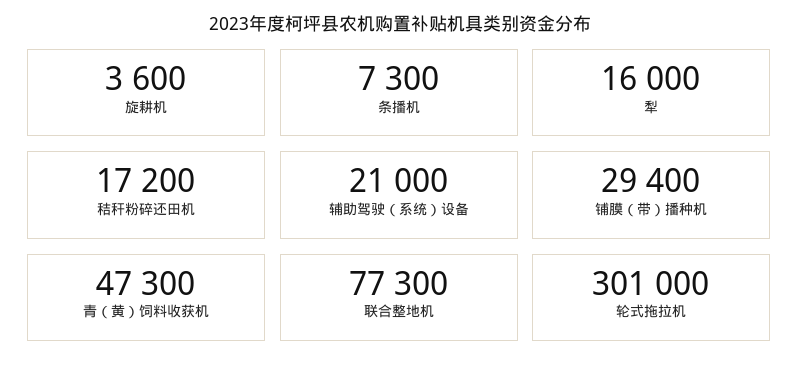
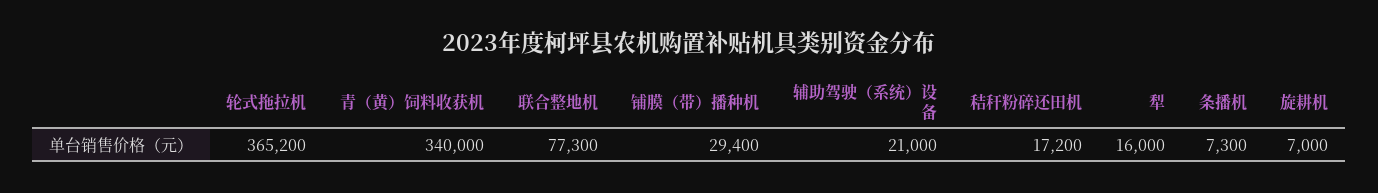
  {
-   "旋耕机": 3600,
+   "旋耕机": 7000,
    "条播机": 7300,
    "犁": 16000,
    "秸秆粉碎还田机": 17200,
    "辅助驾驶（系统）设备": 21000,
    "铺膜（带）播种机": 29400,
-   "青（黄）饲料收获机": 47300,
+   "青（黄）饲料收获机": 340000,
    "联合整地机": 77300,
-   "轮式拖拉机": 301000
+   "轮式拖拉机": 365200
  }

